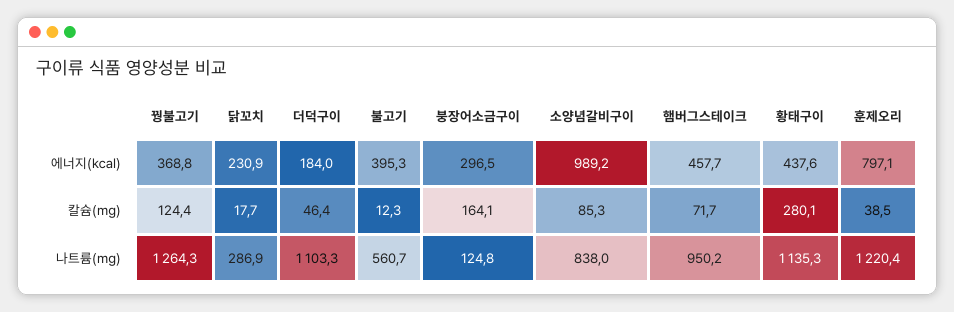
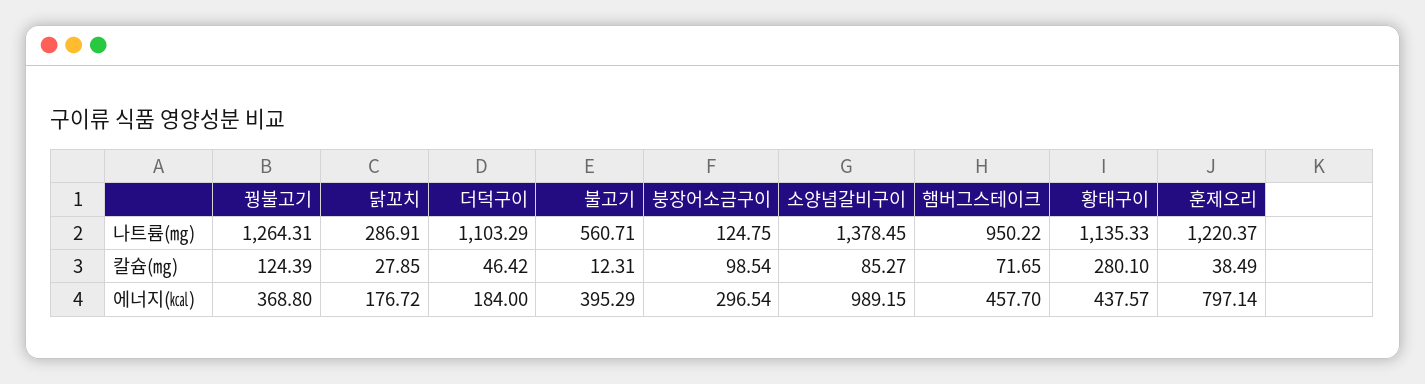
  {
    "꿩불고기": {
      "에너지(㎉)": 368.8,
      "칼슘(㎎)": 124.39,
      "나트륨(㎎)": 1264.31
    },
    "닭꼬치": {
-     "에너지(㎉)": 230.9,
+     "에너지(㎉)": 176.72,
-     "칼슘(㎎)": 17.7,
+     "칼슘(㎎)": 27.85,
      "나트륨(㎎)": 286.91
    },
    "더덕구이": {
      "에너지(㎉)": 184,
      "칼슘(㎎)": 46.42,
      "나트륨(㎎)": 1103.29
    },
    "불고기": {
      "에너지(㎉)": 395.29,
      "칼슘(㎎)": 12.31,
      "나트륨(㎎)": 560.71
    },
    "붕장어소금구이": {
      "에너지(㎉)": 296.54,
-     "칼슘(㎎)": 164.1,
+     "칼슘(㎎)": 98.54,
      "나트륨(㎎)": 124.75
    },
    "소양념갈비구이": {
      "에너지(㎉)": 989.15,
      "칼슘(㎎)": 85.27,
-     "나트륨(㎎)": 838
+     "나트륨(㎎)": 1378.45
    },
    "햄버그스테이크": {
      "에너지(㎉)": 457.7,
      "칼슘(㎎)": 71.65,
      "나트륨(㎎)": 950.22
    },
    "황태구이": {
      "에너지(㎉)": 437.57,
      "칼슘(㎎)": 280.1,
      "나트륨(㎎)": 1135.33
    },
    "훈제오리": {
      "에너지(㎉)": 797.14,
      "칼슘(㎎)": 38.49,
      "나트륨(㎎)": 1220.37
    }
  }

